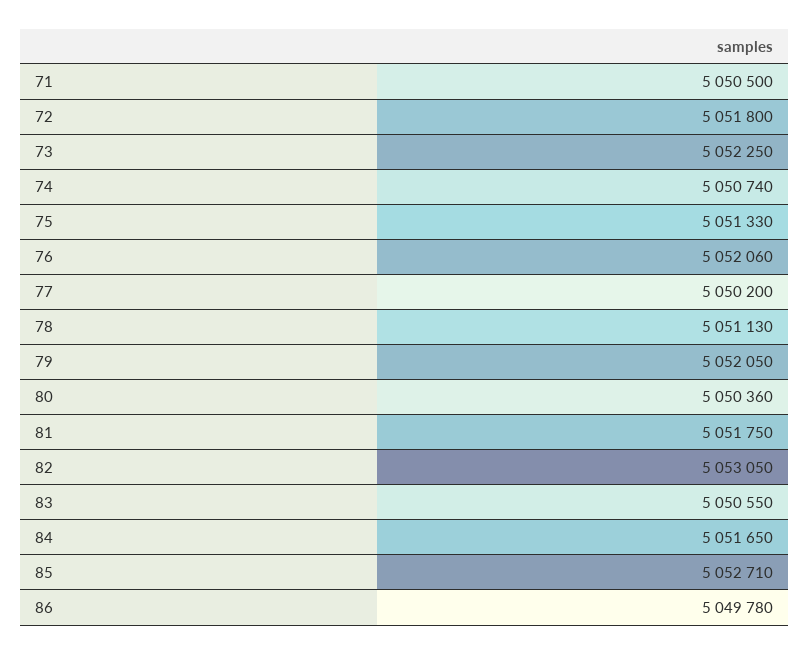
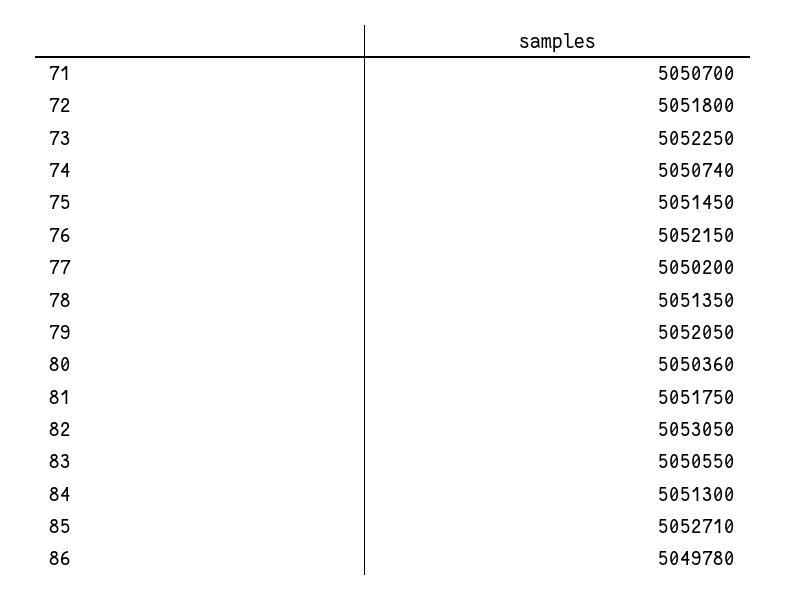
  {
-   "71": 5050500,
+   "71": 5050700,
    "72": 5051800,
    "73": 5052250,
    "74": 5050740,
-   "75": 5051330,
+   "75": 5051450,
-   "76": 5052060,
+   "76": 5052150,
    "77": 5050200,
-   "78": 5051130,
+   "78": 5051350,
    "79": 5052050,
    "80": 5050360,
    "81": 5051750,
    "82": 5053050,
    "83": 5050550,
-   "84": 5051650,
+   "84": 5051300,
    "85": 5052710,
    "86": 5049780
  }

